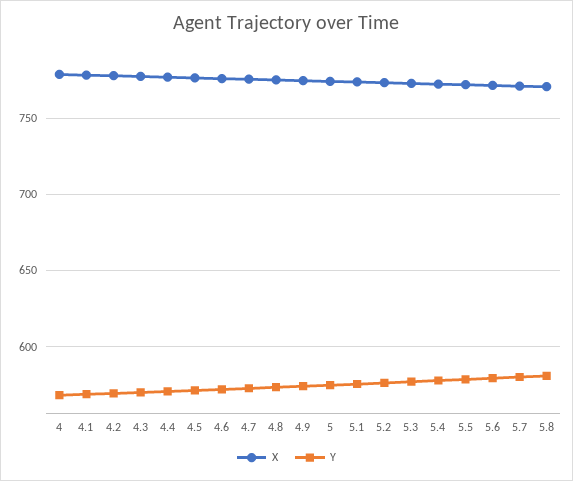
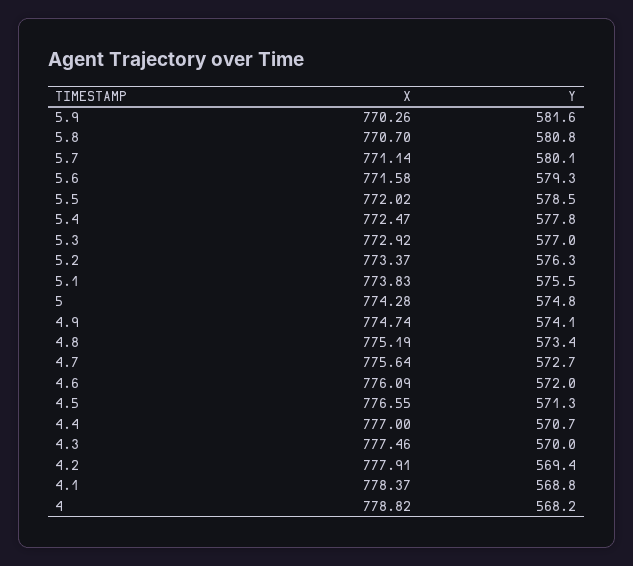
  {
    "X": {
      "4": 778.82,
      "4.1": 778.37,
      "4.2": 777.91,
      "4.3": 777.46,
      "4.4": 777,
      "4.5": 776.55,
      "4.6": 776.09,
      "4.7": 775.64,
      "4.8": 775.19,
      "4.9": 774.74,
      "5": 774.28,
      "5.1": 773.83,
      "5.2": 773.37,
      "5.3": 772.92,
      "5.4": 772.47,
      "5.5": 772.02,
      "5.6": 771.58,
      "5.7": 771.14,
-     "5.8": 770.7
+     "5.8": 770.7,
+     "5.9": 770.26
    },
    "Y": {
      "4": 568.2,
      "4.1": 568.8,
      "4.2": 569.4,
      "4.3": 570,
      "4.4": 570.7,
      "4.5": 571.3,
      "4.6": 572,
      "4.7": 572.7,
      "4.8": 573.4,
      "4.9": 574.1,
      "5": 574.8,
      "5.1": 575.5,
      "5.2": 576.3,
      "5.3": 577,
      "5.4": 577.8,
      "5.5": 578.5,
      "5.6": 579.3,
      "5.7": 580.1,
-     "5.8": 580.8
+     "5.8": 580.8,
+     "5.9": 581.6
    }
  }

